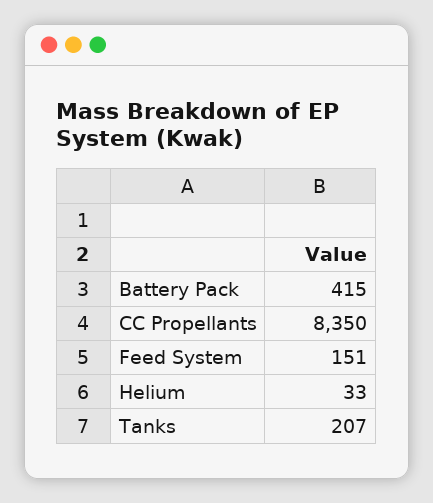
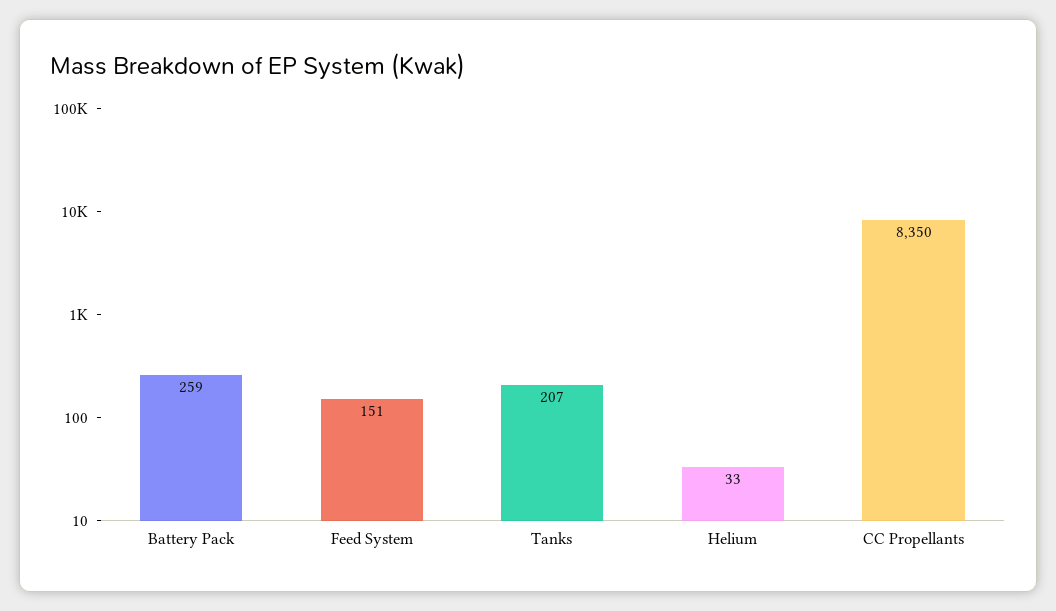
  {
-   "Battery Pack": 415,
+   "Battery Pack": 259,
    "CC Propellants": 8350,
    "Feed System": 151,
    "Helium": 33,
    "Tanks": 207
  }

